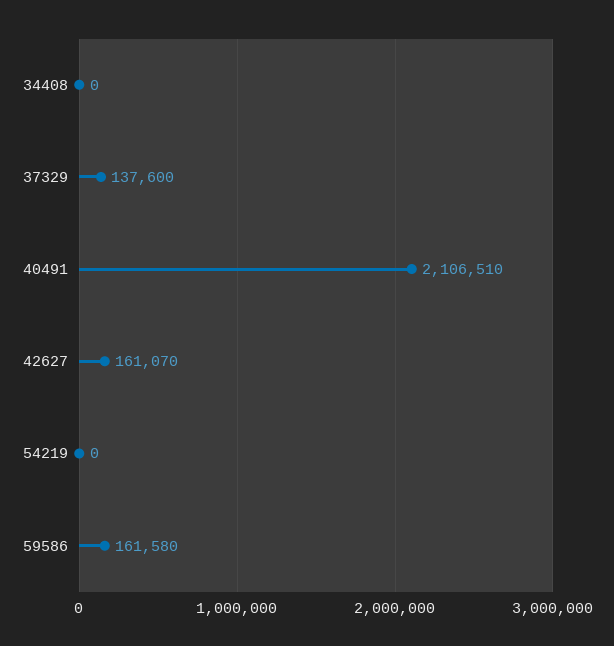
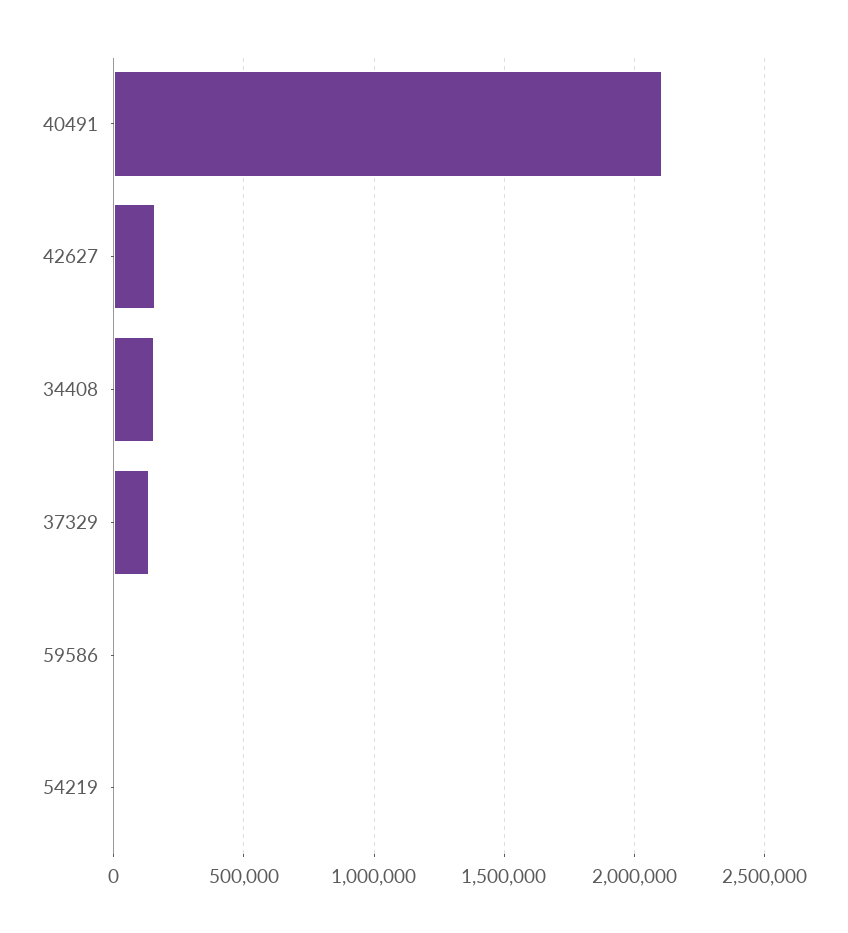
  {
-   "34408": 0,
+   "34408": 150000,
    "37329": 137600,
    "40491": 2106510,
    "42627": 161070,
    "54219": 0,
-   "59586": 161580
+   "59586": 0
  }

